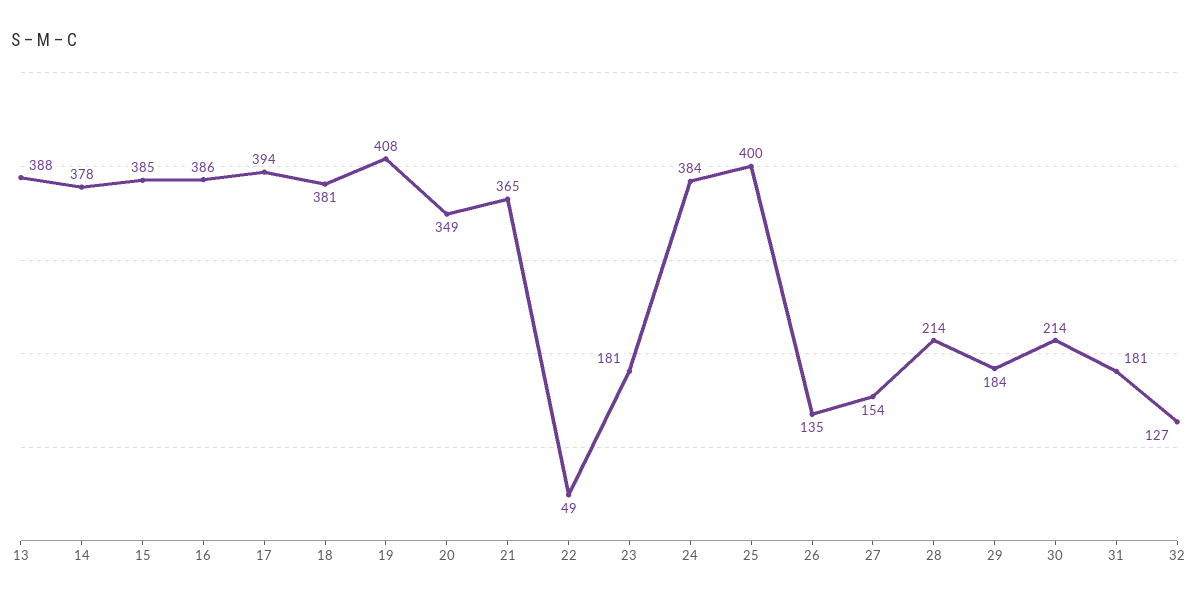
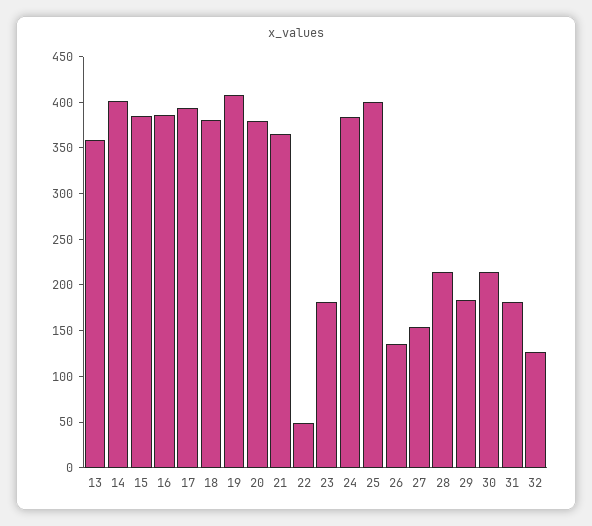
  {
-   "13": 388,
+   "13": 360,
-   "14": 378,
+   "14": 400,
    "15": 385,
    "16": 386,
    "17": 394,
    "18": 381,
    "19": 408,
-   "20": 349,
+   "20": 380,
    "21": 365,
    "22": 49,
    "23": 181,
    "24": 384,
    "25": 400,
    "26": 135,
    "27": 154,
    "28": 214,
    "29": 184,
    "30": 214,
    "31": 181,
    "32": 127
  }

